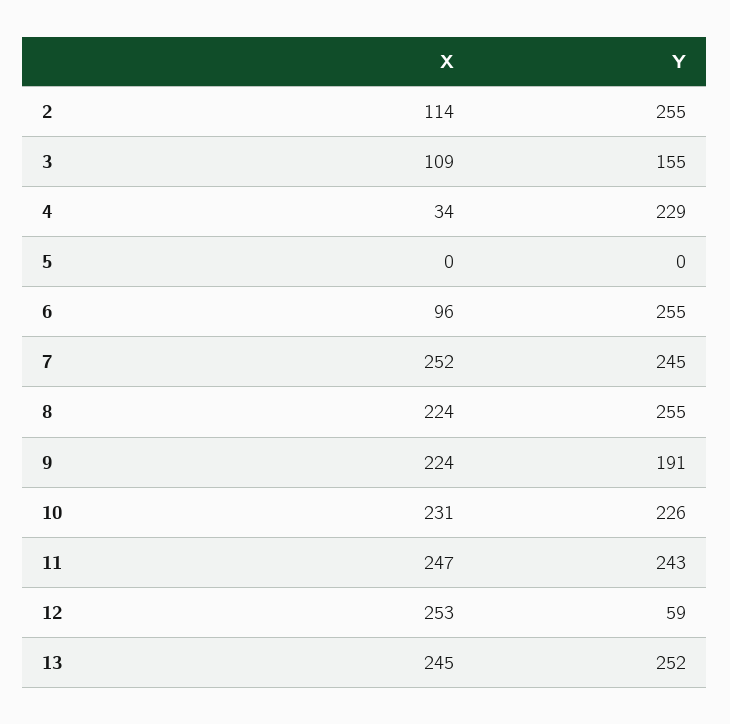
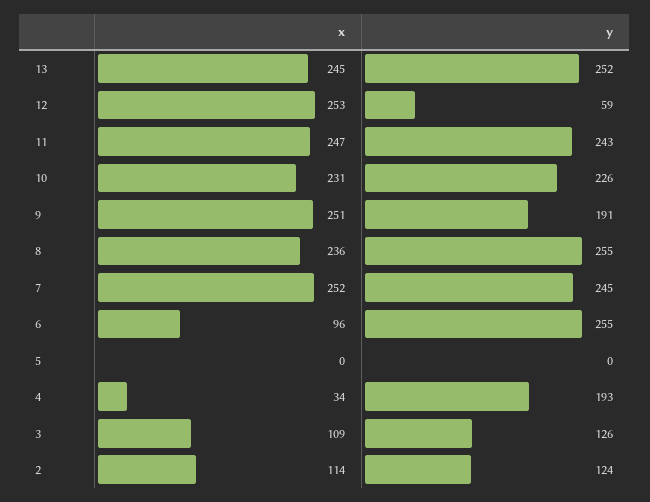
  {
    "X": {
      "2": 114,
      "3": 109,
      "4": 34,
      "5": 0,
      "6": 96,
      "7": 252,
-     "8": 224,
+     "8": 236,
-     "9": 224,
+     "9": 251,
      "10": 231,
      "11": 247,
      "12": 253,
      "13": 245
    },
    "Y": {
-     "2": 255,
+     "2": 124,
-     "3": 155,
+     "3": 126,
-     "4": 229,
+     "4": 193,
      "5": 0,
      "6": 255,
      "7": 245,
      "8": 255,
      "9": 191,
      "10": 226,
      "11": 243,
      "12": 59,
      "13": 252
    }
  }

